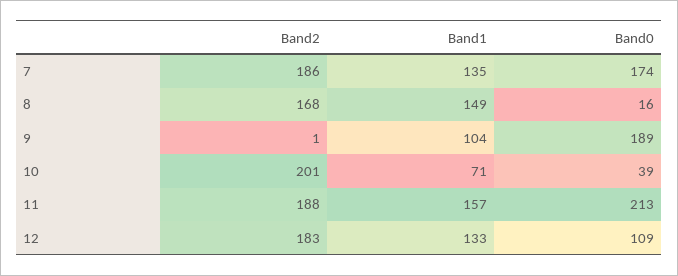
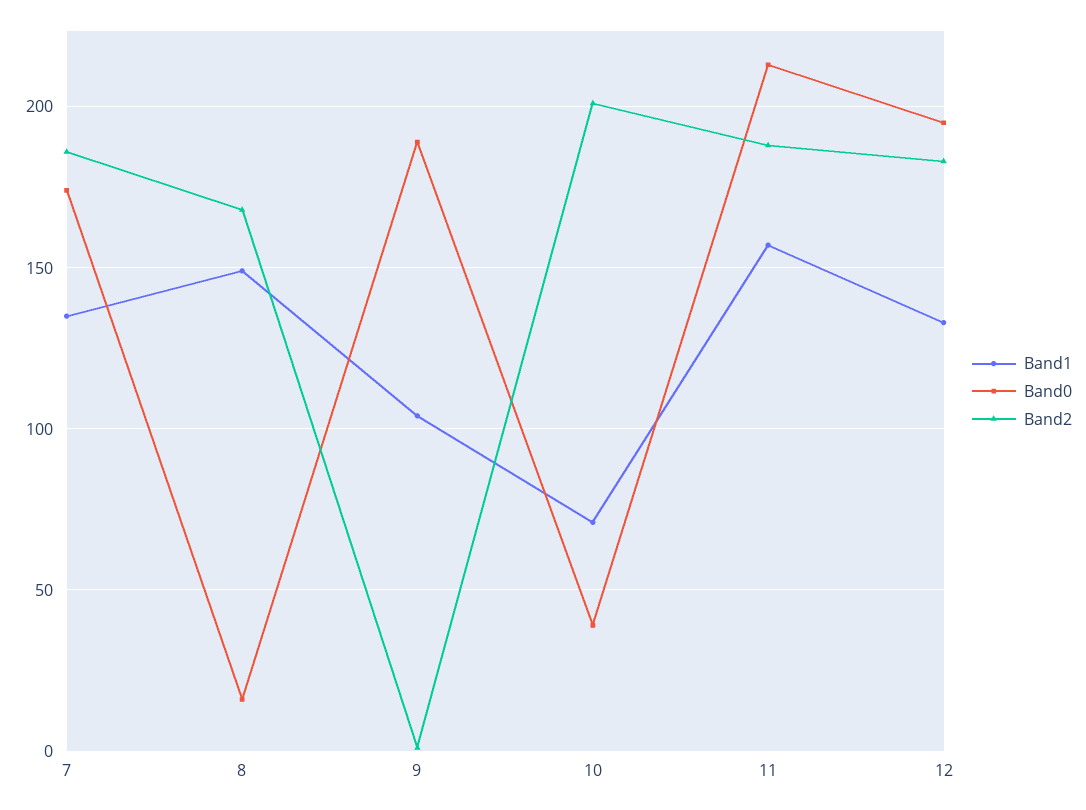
  {
    "Band2": {
      "7": 186,
      "8": 168,
      "9": 1,
      "10": 201,
      "11": 188,
      "12": 183
    },
    "Band1": {
      "7": 135,
      "8": 149,
      "9": 104,
      "10": 71,
      "11": 157,
      "12": 133
    },
    "Band0": {
      "7": 174,
      "8": 16,
      "9": 189,
      "10": 39,
      "11": 213,
-     "12": 109
+     "12": 195
    }
  }

